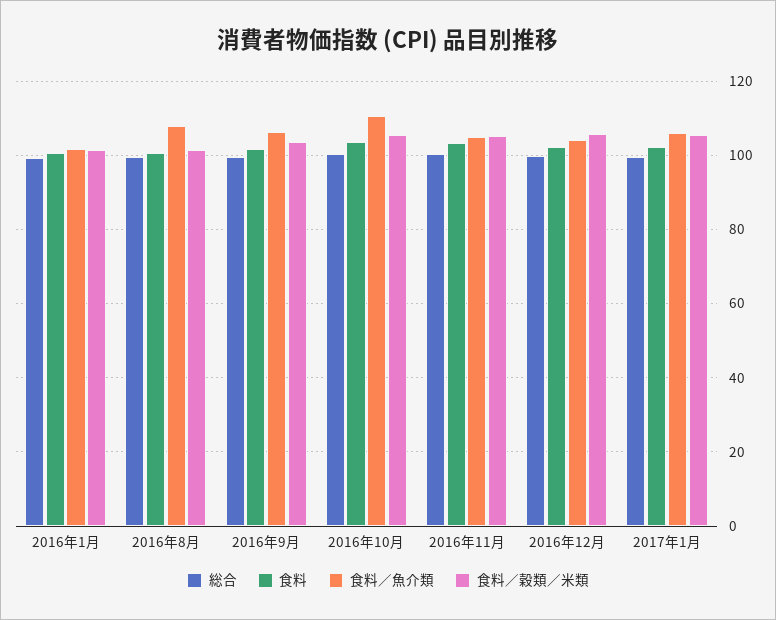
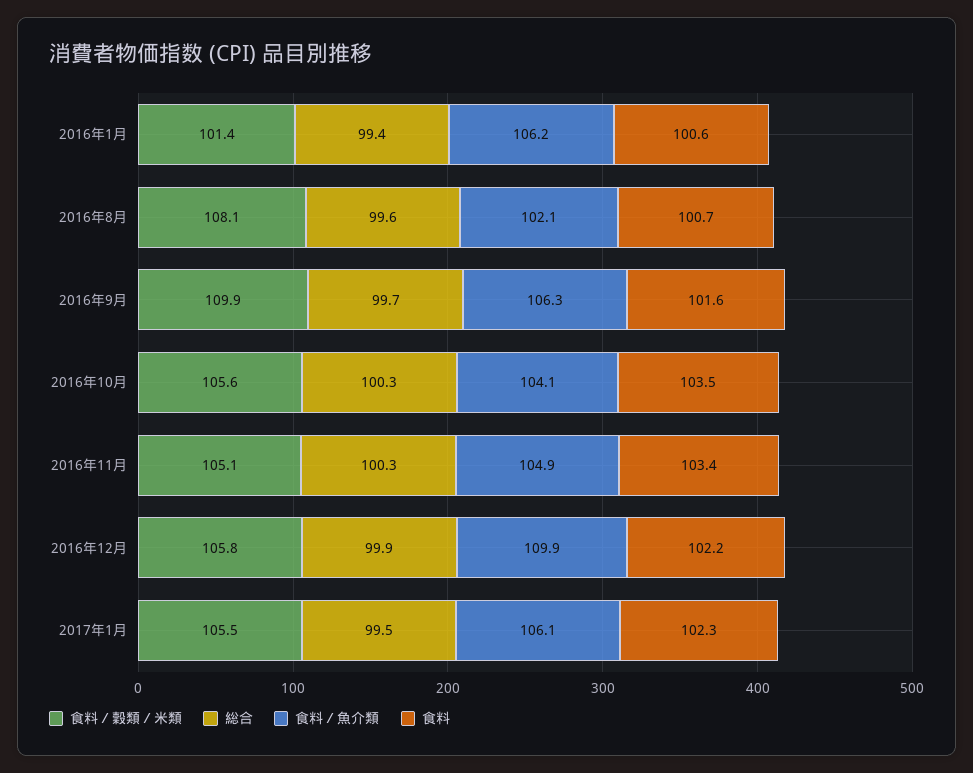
  {
    "総合": {
      "2016年1月": 99.4,
      "2016年8月": 99.6,
      "2016年9月": 99.7,
      "2016年10月": 100.3,
      "2016年11月": 100.3,
      "2016年12月": 99.9,
      "2017年1月": 99.5
    },
    "食料": {
      "2016年1月": 100.6,
      "2016年8月": 100.7,
      "2016年9月": 101.6,
      "2016年10月": 103.5,
      "2016年11月": 103.4,
      "2016年12月": 102.2,
      "2017年1月": 102.3
    },
    "食料／魚介類": {
-     "2016年1月": 102,
+     "2016年1月": 106.2,
-     "2016年8月": 108,
+     "2016年8月": 102.1,
      "2016年9月": 106.3,
-     "2016年10月": 110,
+     "2016年10月": 104.1,
      "2016年11月": 104.9,
-     "2016年12月": 104,
+     "2016年12月": 109.9,
      "2017年1月": 106.1
    },
    "食料／穀類／米類": {
      "2016年1月": 101.4,
-     "2016年8月": 102,
+     "2016年8月": 108.1,
-     "2016年9月": 104,
+     "2016年9月": 109.9,
      "2016年10月": 105.6,
      "2016年11月": 105.1,
      "2016年12月": 105.8,
      "2017年1月": 105.5
    }
  }

